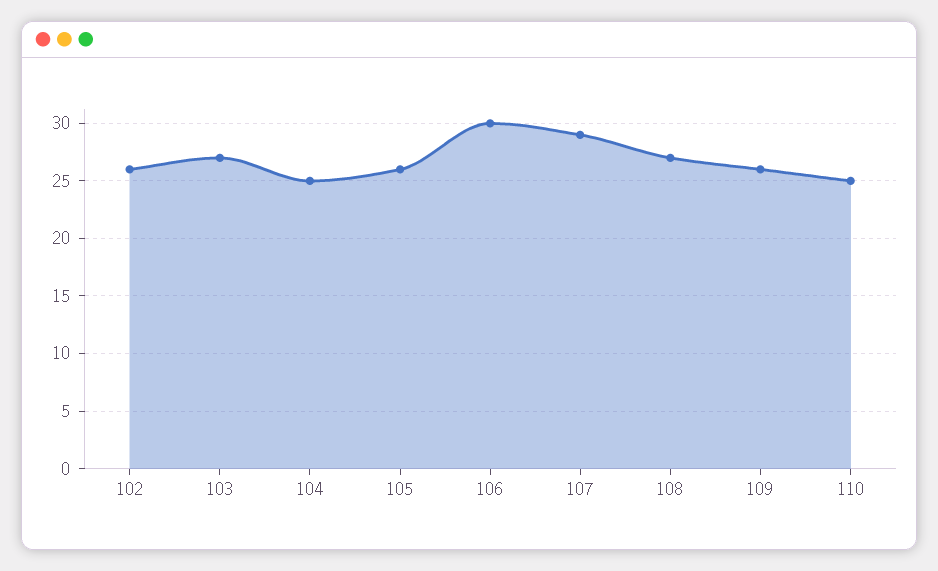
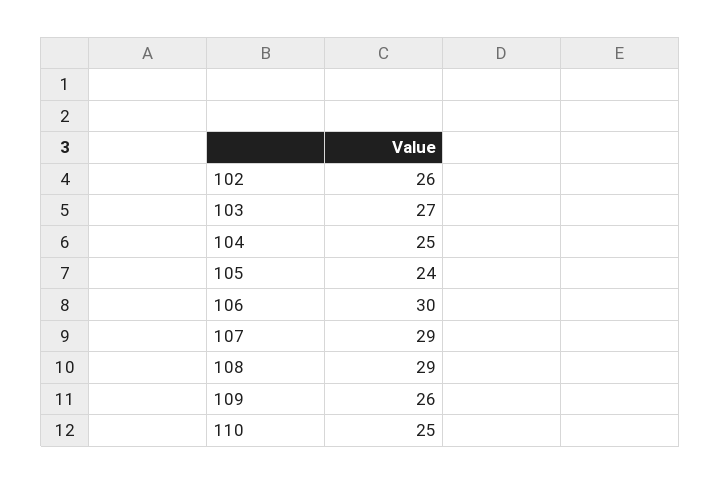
  {
    "102": 26,
    "103": 27,
    "104": 25,
-   "105": 26,
+   "105": 24,
    "106": 30,
    "107": 29,
-   "108": 27,
+   "108": 29,
    "109": 26,
    "110": 25
  }

